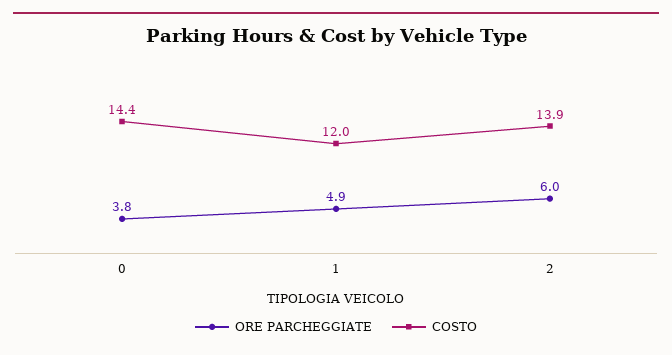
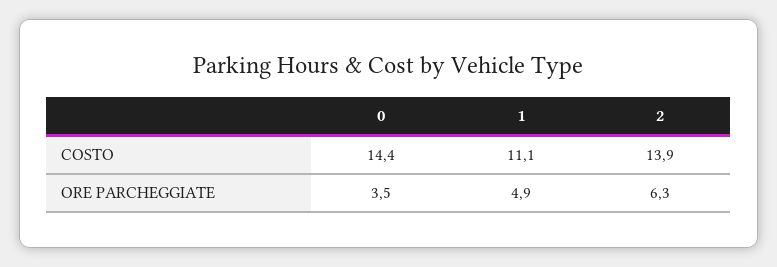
  {
    "ORE PARCHEGGIATE": {
-     "0": 3.8,
+     "0": 3.5,
      "1": 4.9,
-     "2": 6
+     "2": 6.3
    },
    "COSTO": {
      "0": 14.4,
-     "1": 12,
+     "1": 11.1,
      "2": 13.9
    }
  }

